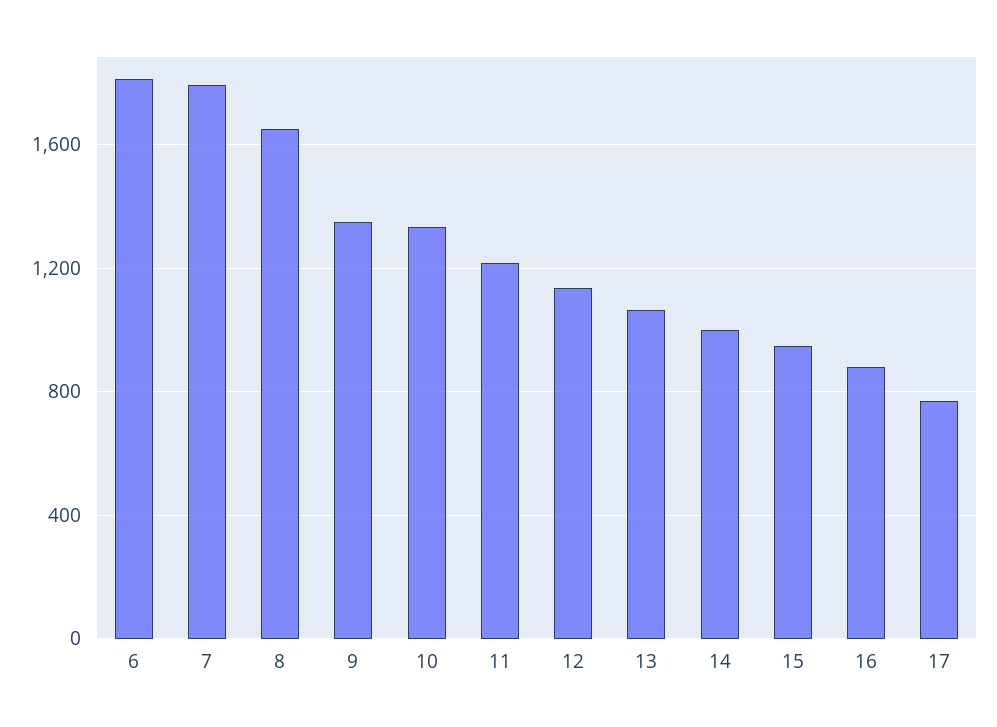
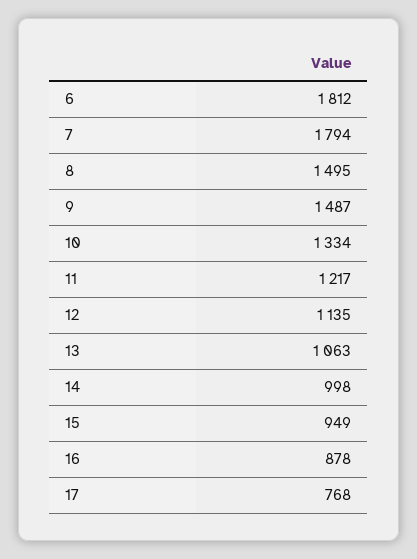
  {
    "6": 1812,
    "7": 1794,
-   "8": 1650,
+   "8": 1495,
-   "9": 1350,
+   "9": 1487,
    "10": 1334,
    "11": 1217,
    "12": 1135,
    "13": 1063,
    "14": 998,
    "15": 949,
    "16": 878,
    "17": 768
  }

